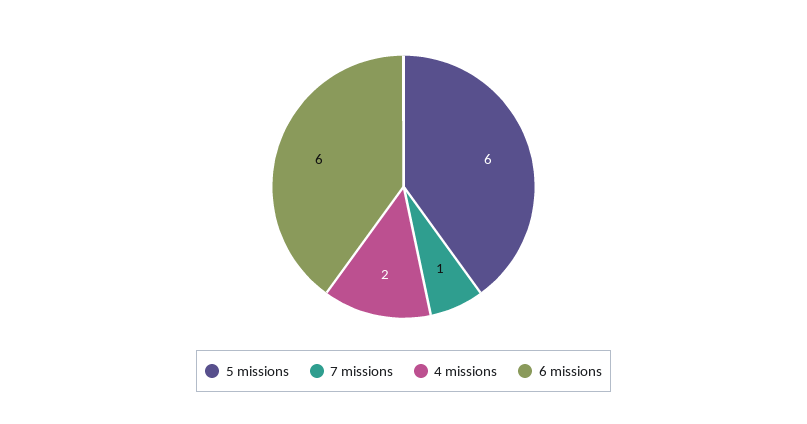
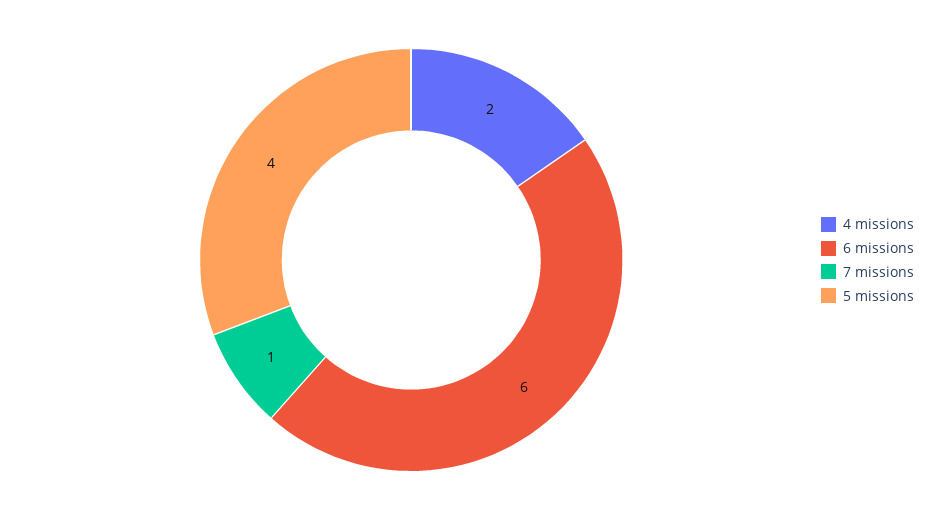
  {
-   "5 missions": 6,
+   "5 missions": 4,
    "7 missions": 1,
    "4 missions": 2,
    "6 missions": 6
  }

